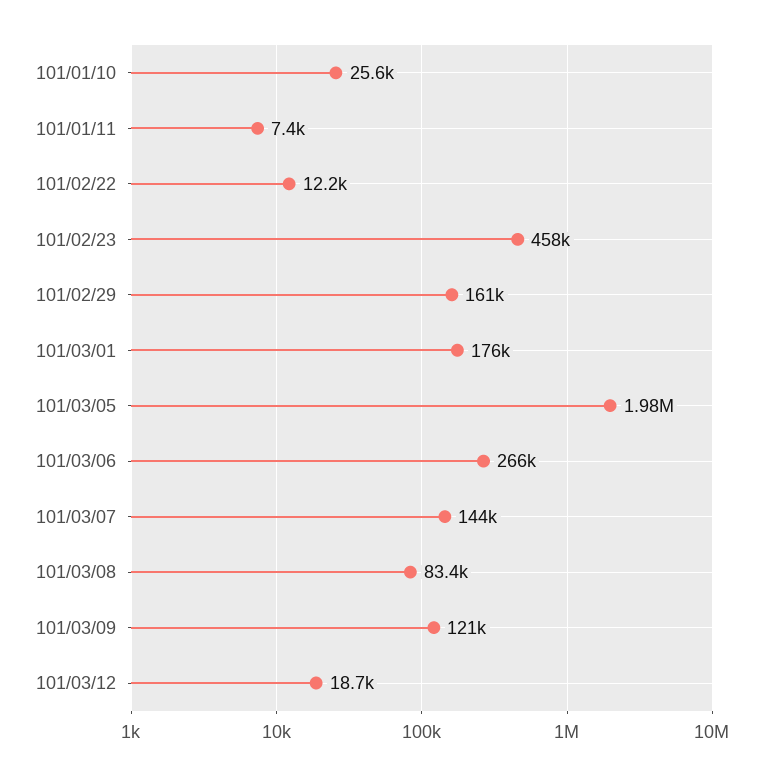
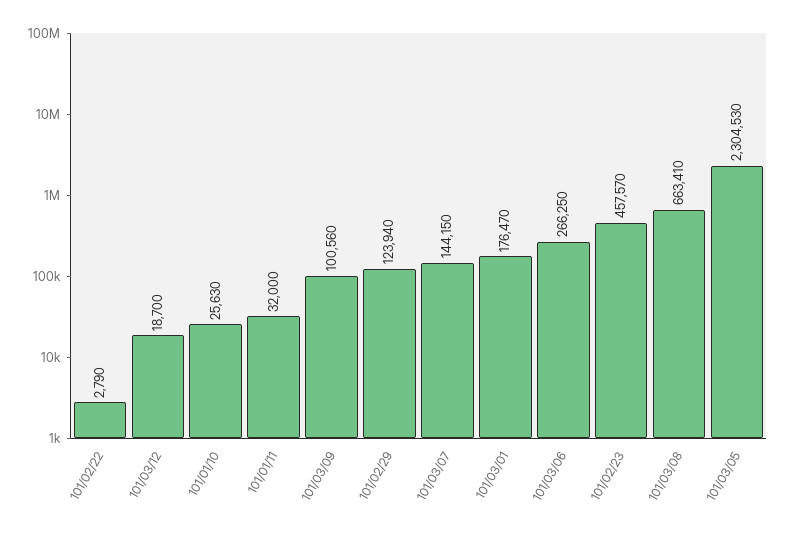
  {
    "101/01/10": 25630,
-   "101/01/11": 7400,
+   "101/01/11": 32000,
-   "101/02/22": 12200,
+   "101/02/22": 2790,
    "101/02/23": 457570,
-   "101/02/29": 161000,
+   "101/02/29": 123940,
    "101/03/01": 176470,
-   "101/03/05": 1980000,
+   "101/03/05": 2304530,
    "101/03/06": 266250,
    "101/03/07": 144150,
-   "101/03/08": 83400,
+   "101/03/08": 663410,
-   "101/03/09": 121000,
+   "101/03/09": 100560,
    "101/03/12": 18700
  }

